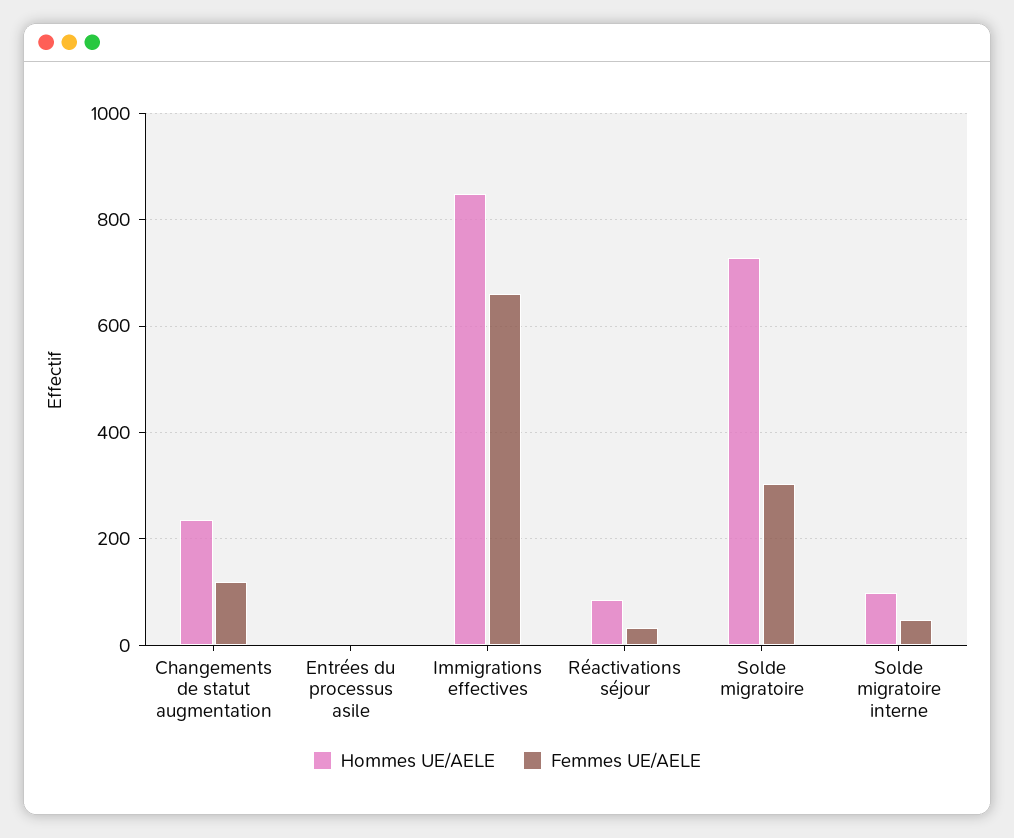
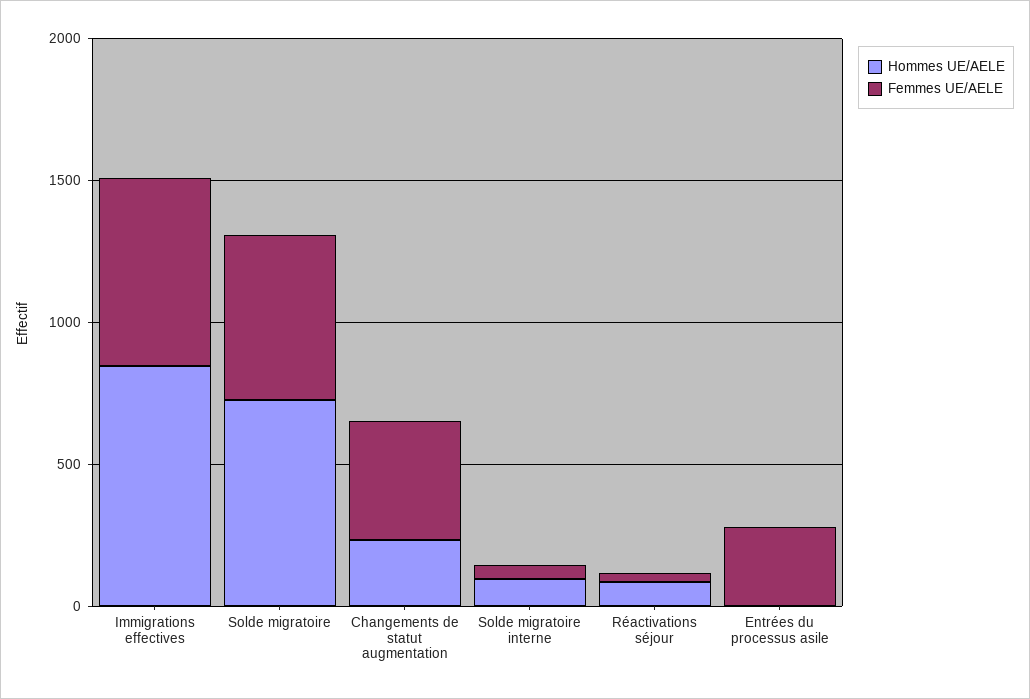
  {
    "Hommes UE/AELE": {
      "Changements de statut augmentation": 240,
      "Entrées du processus asile": 0,
      "Immigrations effectives": 840,
      "Réactivations séjour": 80,
      "Solde migratoire": 720,
      "Solde migratoire interne": 100
    },
    "Femmes UE/AELE": {
-     "Changements de statut augmentation": 120,
+     "Changements de statut augmentation": 400,
-     "Entrées du processus asile": 0,
+     "Entrées du processus asile": 300,
      "Immigrations effectives": 660,
      "Réactivations séjour": 40,
-     "Solde migratoire": 300,
+     "Solde migratoire": 600,
      "Solde migratoire interne": 40
    }
  }

